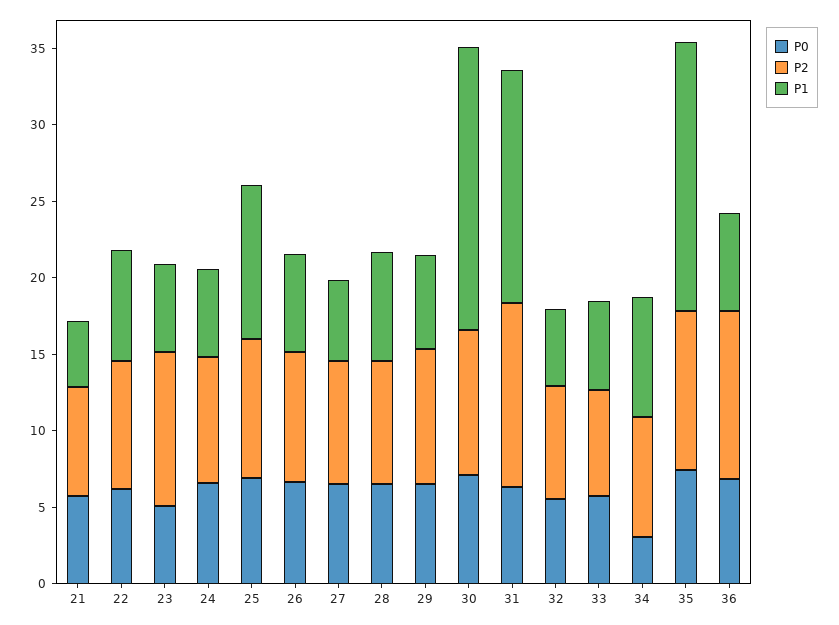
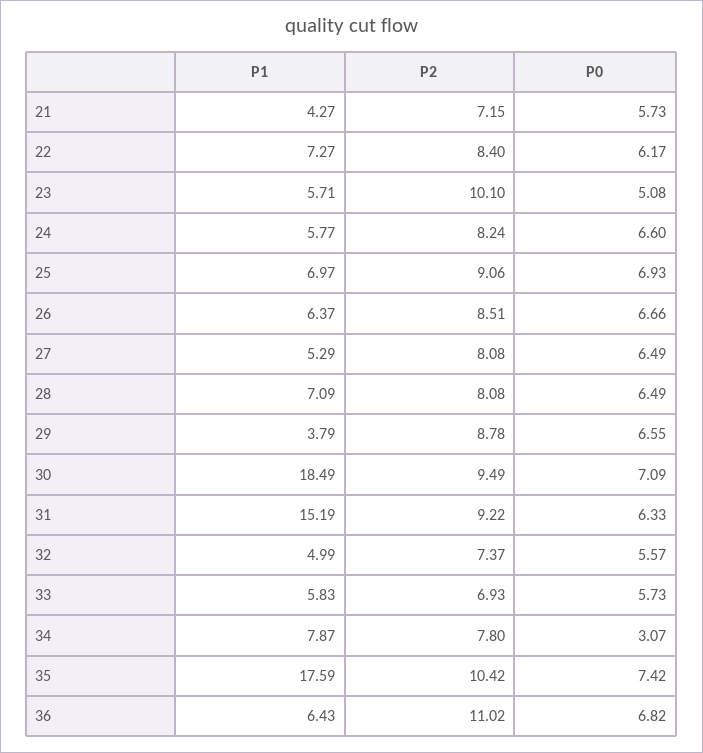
  {
    "P0": {
      "21": 5.73,
      "22": 6.17,
      "23": 5.08,
      "24": 6.6,
      "25": 6.93,
      "26": 6.66,
      "27": 6.49,
      "28": 6.49,
      "29": 6.55,
      "30": 7.09,
      "31": 6.33,
      "32": 5.57,
      "33": 5.73,
      "34": 3.07,
      "35": 7.42,
      "36": 6.82
    },
    "P2": {
      "21": 7.15,
      "22": 8.4,
      "23": 10.1,
      "24": 8.24,
      "25": 9.06,
      "26": 8.51,
      "27": 8.08,
      "28": 8.08,
      "29": 8.78,
      "30": 9.49,
-     "31": 12,
+     "31": 9.22,
      "32": 7.37,
      "33": 6.93,
      "34": 7.8,
      "35": 10.42,
      "36": 11.02
    },
    "P1": {
      "21": 4.27,
      "22": 7.27,
      "23": 5.71,
      "24": 5.77,
-     "25": 10,
+     "25": 6.97,
      "26": 6.37,
      "27": 5.29,
      "28": 7.09,
-     "29": 6,
+     "29": 3.79,
      "30": 18.49,
      "31": 15.19,
      "32": 4.99,
      "33": 5.83,
      "34": 7.87,
      "35": 17.59,
      "36": 6.43
    }
  }

